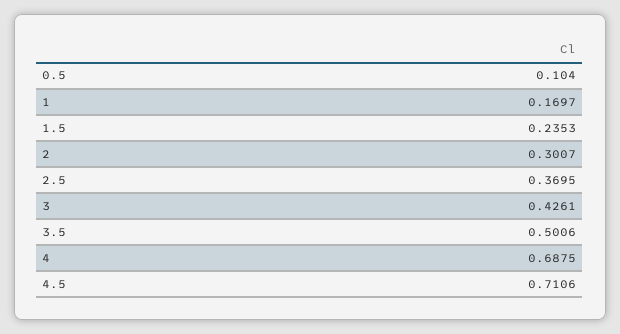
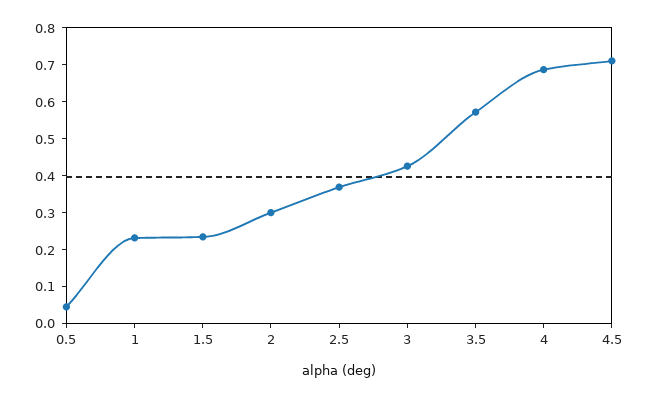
  {
-   "0.5": 0.104,
+   "0.5": 0.05,
-   "1": 0.1697,
+   "1": 0.225,
    "1.5": 0.2353,
    "2": 0.3007,
    "2.5": 0.3695,
    "3": 0.4261,
-   "3.5": 0.5006,
+   "3.5": 0.575,
    "4": 0.6875,
    "4.5": 0.7106
  }

